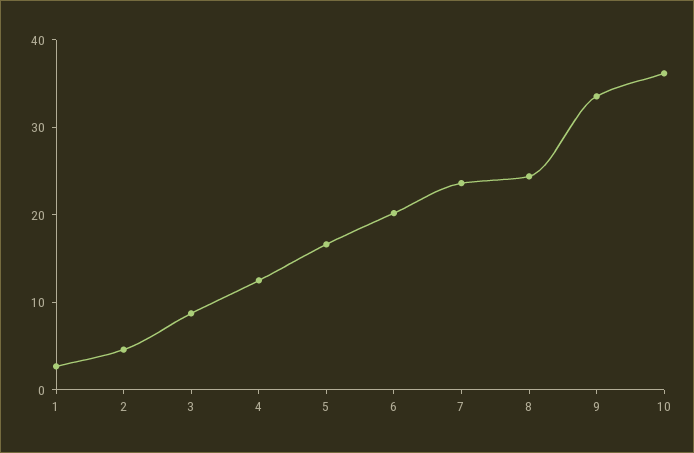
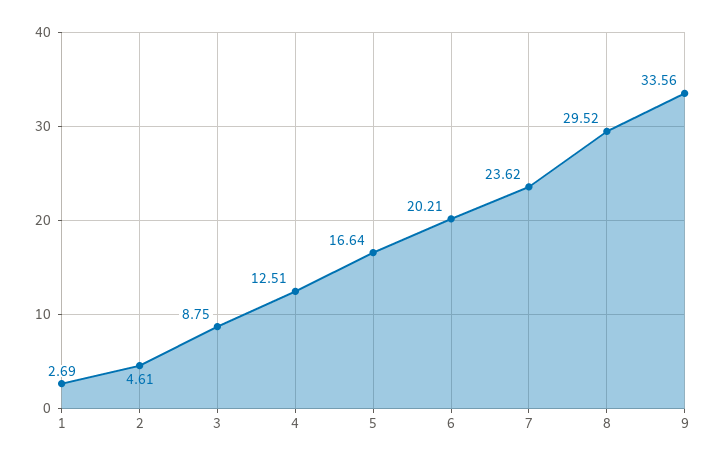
  {
    "1": 2.69,
    "2": 4.61,
    "3": 8.75,
    "4": 12.51,
    "5": 16.64,
    "6": 20.21,
    "7": 23.62,
-   "8": 24,
+   "8": 29.52,
-   "9": 33.56,
+   "9": 33.56
-   "10": 36
  }

